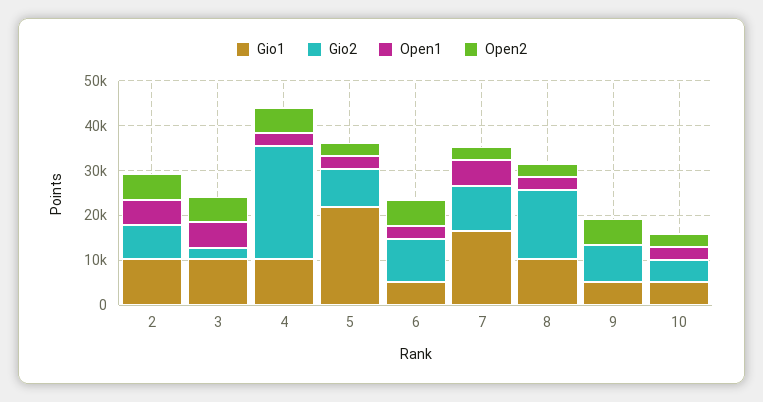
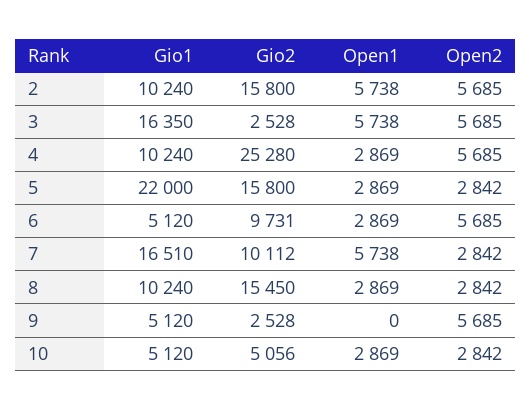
  {
    "Gio1": {
      "2": 10240,
-     "3": 10000,
+     "3": 16350,
      "4": 10240,
      "5": 22000,
      "6": 5120,
      "7": 16510,
      "8": 10240,
      "9": 5120,
      "10": 5120
    },
    "Gio2": {
-     "2": 8000,
+     "2": 15800,
      "3": 2528,
      "4": 25280,
-     "5": 8000,
+     "5": 15800,
      "6": 9731,
      "7": 10112,
      "8": 15450,
-     "9": 8000,
+     "9": 2528,
      "10": 5056
    },
    "Open1": {
      "2": 5738,
      "3": 5738,
      "4": 2869,
      "5": 2869,
      "6": 2869,
      "7": 5738,
      "8": 2869,
      "9": 0,
      "10": 2869
    },
    "Open2": {
      "2": 5685,
      "3": 5685,
      "4": 5685,
      "5": 2842,
      "6": 5685,
      "7": 2842,
      "8": 2842,
      "9": 5685,
      "10": 2842
    }
  }

